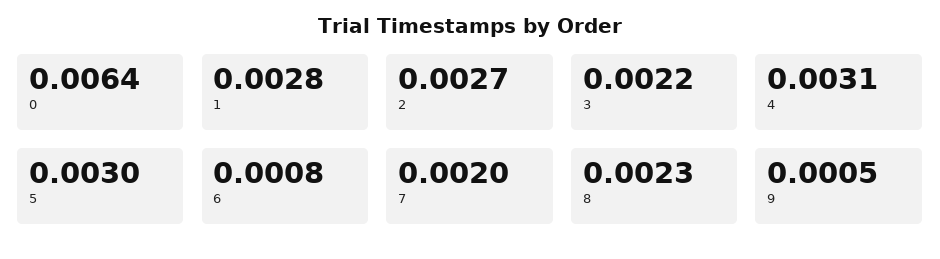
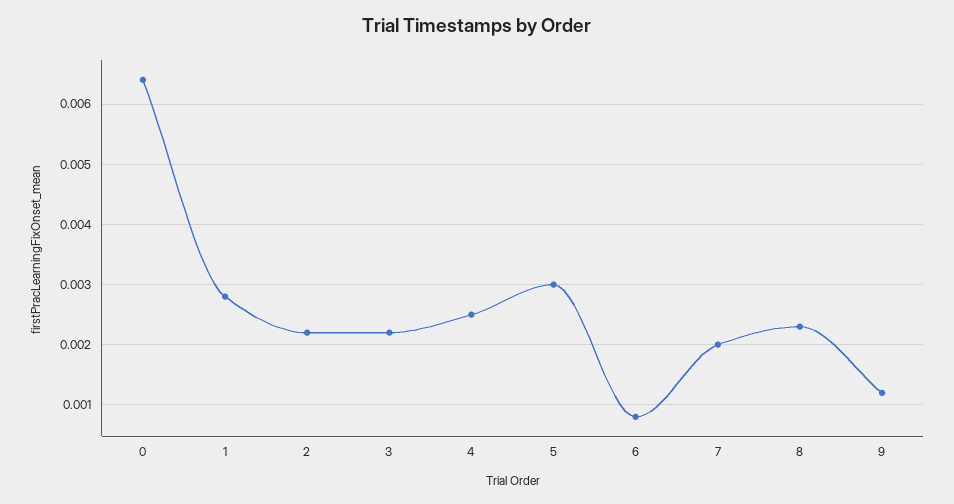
  {
    "0": 0.0064,
    "1": 0.0028,
-   "2": 0.0027,
+   "2": 0.0022,
    "3": 0.0022,
-   "4": 0.0031,
+   "4": 0.0025,
    "5": 0.003,
    "6": 0.0008,
    "7": 0.002,
    "8": 0.0023,
-   "9": 0.0005
+   "9": 0.0012
  }

